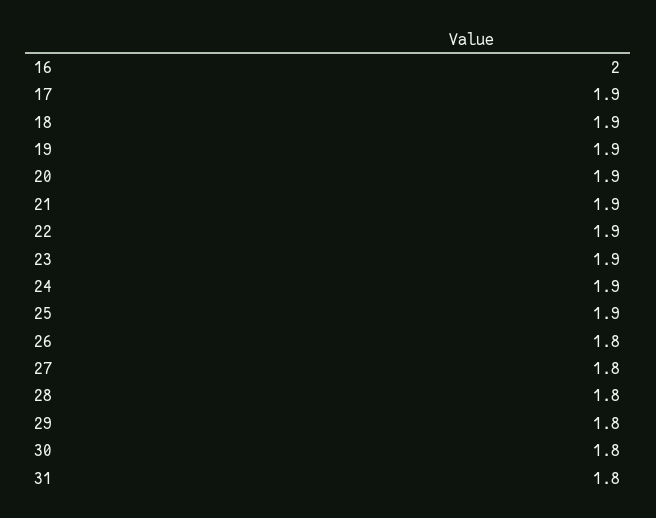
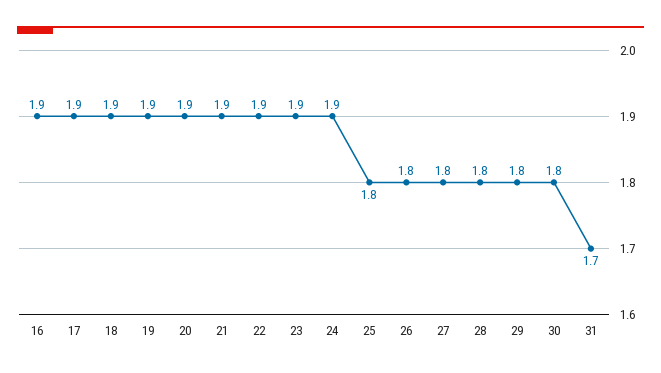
  {
-   "16": 2,
+   "16": 1.9,
    "17": 1.9,
    "18": 1.9,
    "19": 1.9,
    "20": 1.9,
    "21": 1.9,
    "22": 1.9,
    "23": 1.9,
    "24": 1.9,
-   "25": 1.9,
+   "25": 1.8,
    "26": 1.8,
    "27": 1.8,
    "28": 1.8,
    "29": 1.8,
    "30": 1.8,
-   "31": 1.8
+   "31": 1.7
  }

